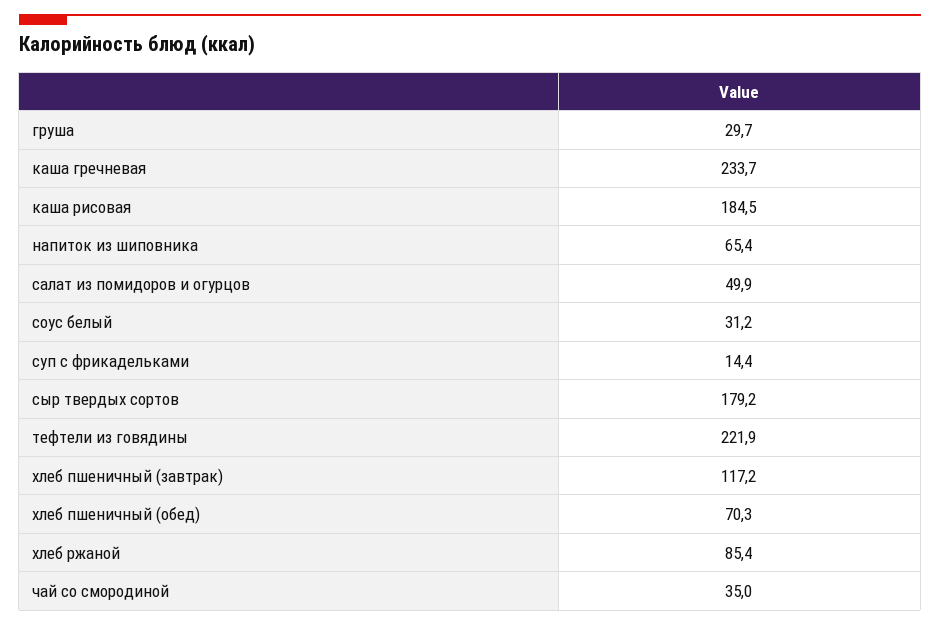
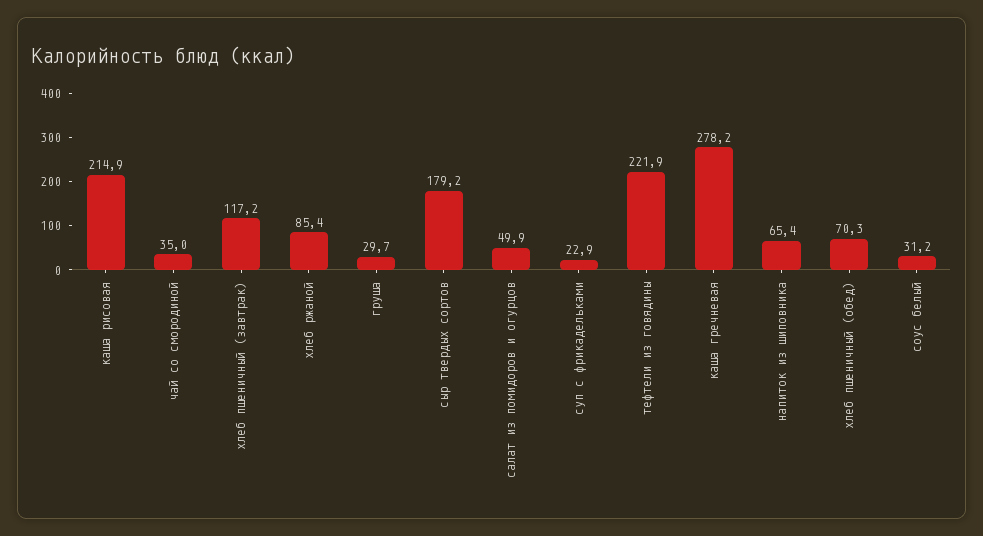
  {
    "груша": 29.7,
-   "каша гречневая": 233.7,
+   "каша гречневая": 278.2,
-   "каша рисовая": 184.5,
+   "каша рисовая": 214.9,
    "напиток из шиповника": 65.4,
    "салат из помидоров и огурцов": 49.9,
    "соус белый": 31.2,
-   "суп с фрикадельками": 14.4,
+   "суп с фрикадельками": 22.9,
    "сыр твердых сортов": 179.2,
    "тефтели из говядины": 221.9,
    "хлеб пшеничный (завтрак)": 117.2,
    "хлеб пшеничный (обед)": 70.3,
    "хлеб ржаной": 85.4,
    "чай со смородиной": 35
  }

